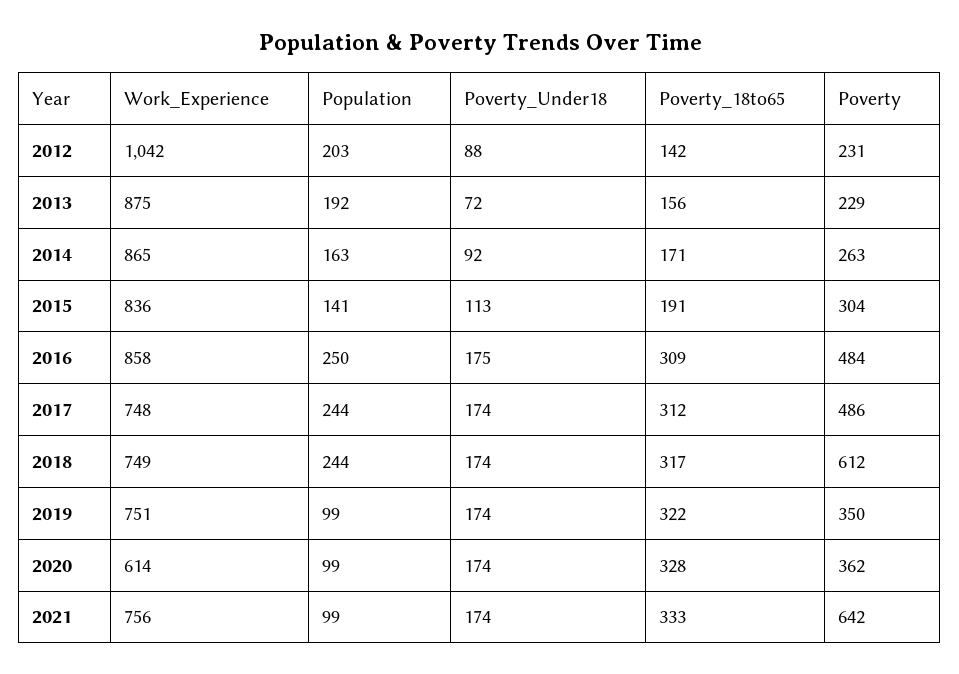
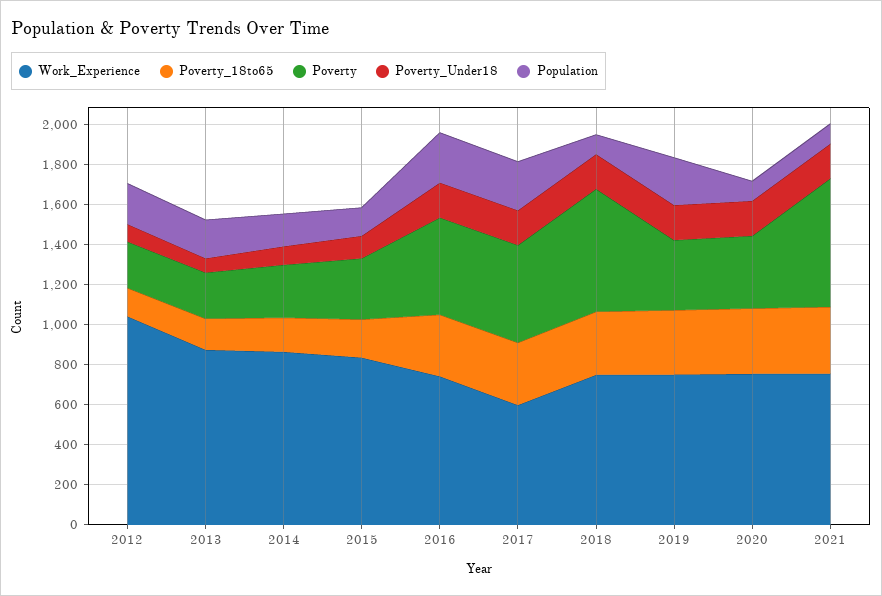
  {
    "Work_Experience": {
      "2012": 1042,
      "2013": 875,
      "2014": 865,
      "2015": 836,
-     "2016": 858,
+     "2016": 750,
-     "2017": 748,
+     "2017": 600,
      "2018": 749,
      "2019": 751,
-     "2020": 614,
+     "2020": 750,
      "2021": 756
    },
    "Population": {
      "2012": 203,
      "2013": 192,
      "2014": 163,
      "2015": 141,
      "2016": 250,
      "2017": 244,
-     "2018": 244,
+     "2018": 100,
-     "2019": 99,
+     "2019": 250,
      "2020": 99,
      "2021": 99
    },
    "Poverty_Under18": {
      "2012": 88,
      "2013": 72,
      "2014": 92,
      "2015": 113,
      "2016": 175,
      "2017": 174,
      "2018": 174,
      "2019": 174,
      "2020": 174,
      "2021": 174
    },
    "Poverty_18to65": {
      "2012": 142,
      "2013": 156,
      "2014": 171,
      "2015": 191,
      "2016": 309,
      "2017": 312,
      "2018": 317,
      "2019": 322,
      "2020": 328,
      "2021": 333
    },
    "Poverty": {
      "2012": 231,
      "2013": 229,
      "2014": 263,
      "2015": 304,
      "2016": 484,
      "2017": 486,
      "2018": 612,
      "2019": 350,
      "2020": 362,
      "2021": 642
    }
  }

